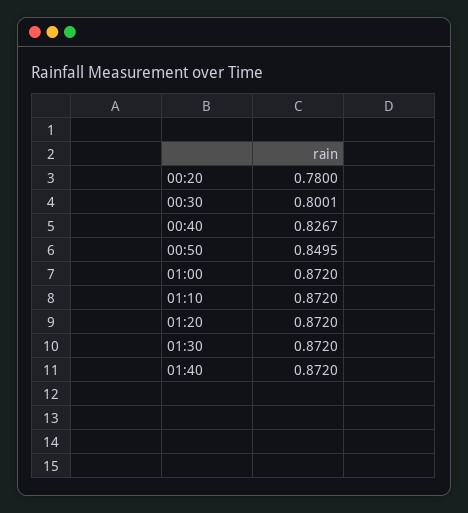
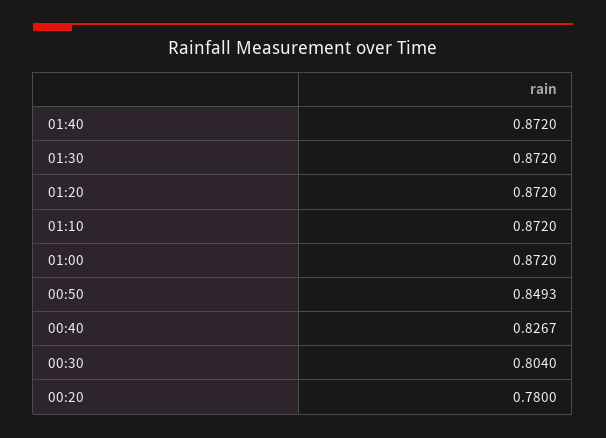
  {
    "00:20": 0.78,
-   "00:30": 0.8001,
+   "00:30": 0.804,
    "00:40": 0.8267,
-   "00:50": 0.8495,
+   "00:50": 0.8493,
    "01:00": 0.872,
    "01:10": 0.872,
    "01:20": 0.872,
    "01:30": 0.872,
    "01:40": 0.872
  }

